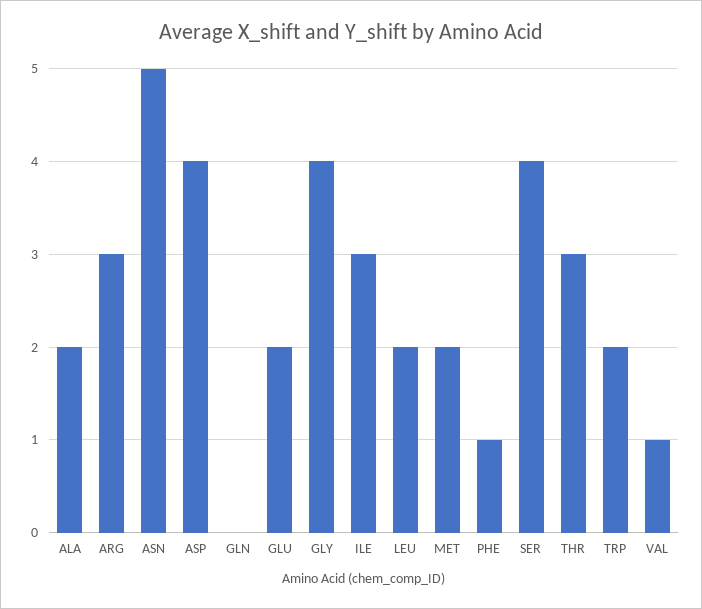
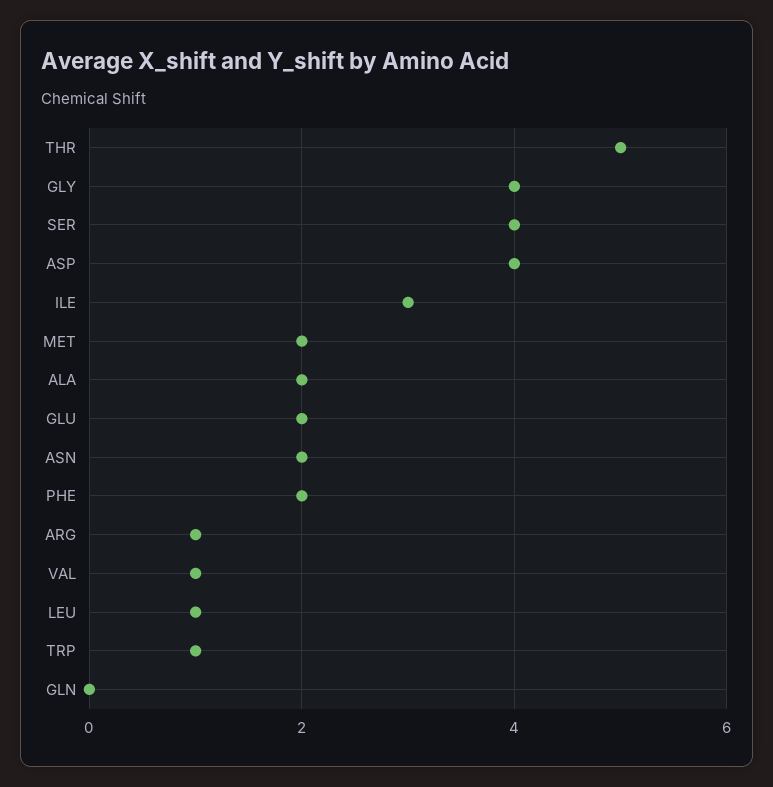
  {
    "ALA": 2,
-   "ARG": 3,
+   "ARG": 1,
-   "ASN": 5,
+   "ASN": 2,
    "ASP": 4,
    "GLN": 0,
    "GLU": 2,
    "GLY": 4,
    "ILE": 3,
-   "LEU": 2,
+   "LEU": 1,
    "MET": 2,
-   "PHE": 1,
+   "PHE": 2,
    "SER": 4,
-   "THR": 3,
+   "THR": 5,
-   "TRP": 2,
+   "TRP": 1,
    "VAL": 1
  }

